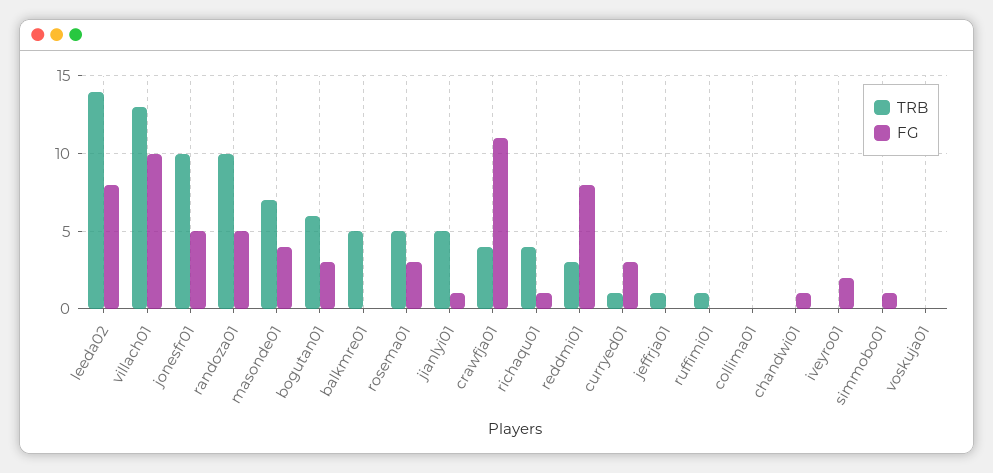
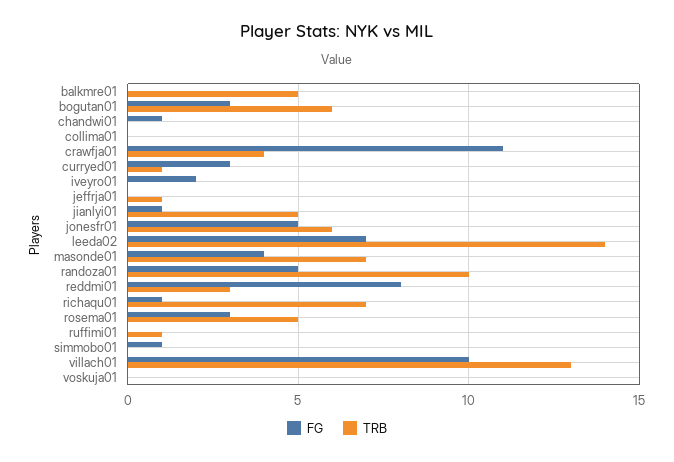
  {
    "TRB": {
      "leeda02": 14,
      "villach01": 13,
-     "jonesfr01": 10,
+     "jonesfr01": 6,
      "randoza01": 10,
      "masonde01": 7,
      "bogutan01": 6,
      "balkmre01": 5,
      "rosema01": 5,
      "jianlyi01": 5,
      "crawfja01": 4,
-     "richaqu01": 4,
+     "richaqu01": 7,
      "reddmi01": 3,
      "curryed01": 1,
      "jeffrja01": 1,
      "ruffimi01": 1,
      "collima01": 0,
      "chandwi01": 0,
      "iveyro01": 0,
      "simmobo01": 0,
      "voskuja01": 0
    },
    "FG": {
-     "leeda02": 8,
+     "leeda02": 7,
      "villach01": 10,
      "jonesfr01": 5,
      "randoza01": 5,
      "masonde01": 4,
      "bogutan01": 3,
      "balkmre01": 0,
      "rosema01": 3,
      "jianlyi01": 1,
      "crawfja01": 11,
      "richaqu01": 1,
      "reddmi01": 8,
      "curryed01": 3,
      "jeffrja01": 0,
      "ruffimi01": 0,
      "collima01": 0,
      "chandwi01": 1,
      "iveyro01": 2,
      "simmobo01": 1,
      "voskuja01": 0
    }
  }

